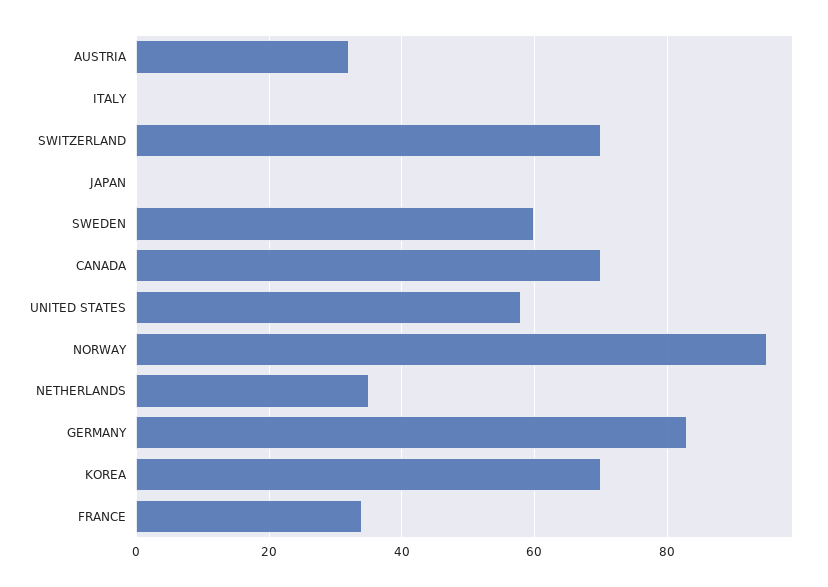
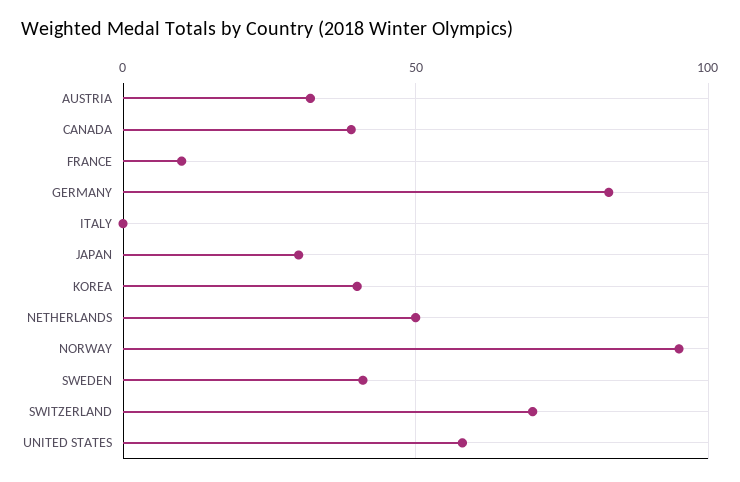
  {
    "AUSTRIA": 30,
    "ITALY": 0,
    "SWITZERLAND": 70,
-   "JAPAN": 0,
+   "JAPAN": 30,
-   "SWEDEN": 60,
+   "SWEDEN": 40,
-   "CANADA": 70,
+   "CANADA": 40,
    "UNITED STATES": 60,
    "NORWAY": 95,
-   "NETHERLANDS": 35,
+   "NETHERLANDS": 50,
    "GERMANY": 85,
-   "KOREA": 70,
+   "KOREA": 40,
-   "FRANCE": 35
+   "FRANCE": 10
  }

